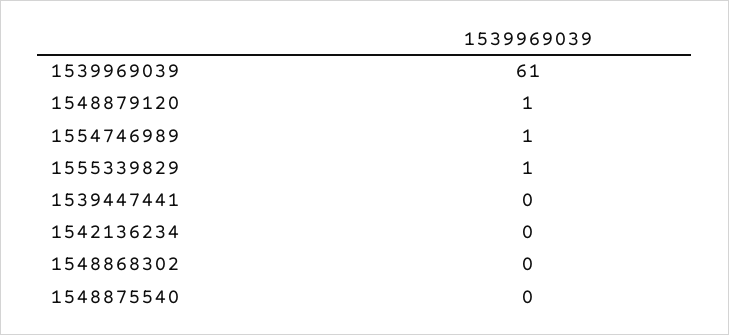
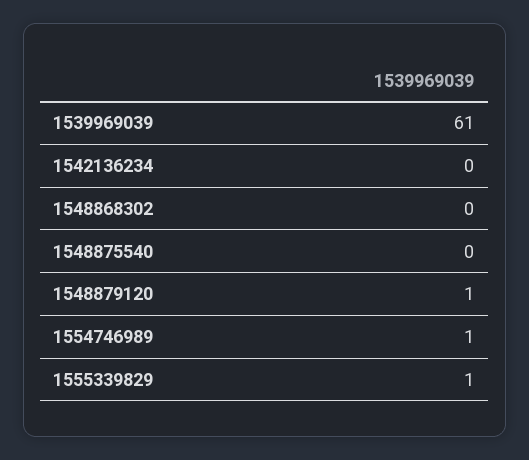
  {
    "1539969039": 61,
    "1548879120": 1,
    "1554746989": 1,
    "1555339829": 1,
-   "1539447441": 0,
    "1542136234": 0,
    "1548868302": 0,
    "1548875540": 0
  }

